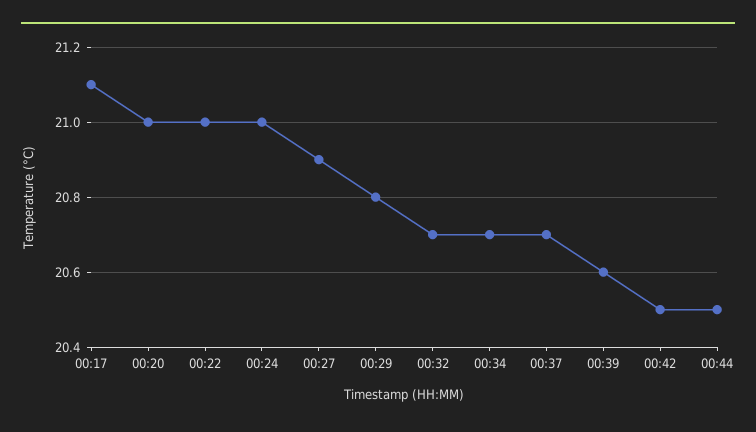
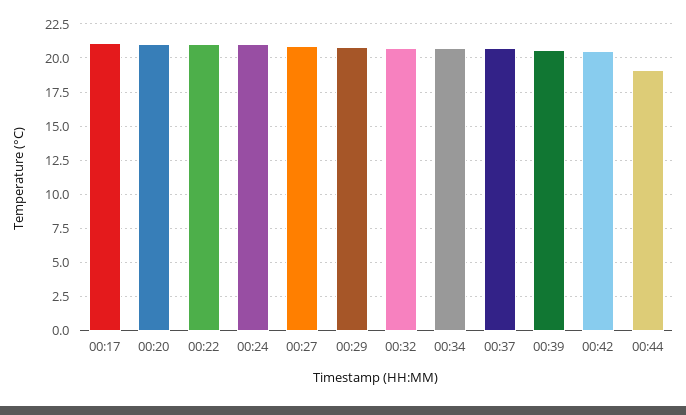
  {
    "00:17": 21.1,
    "00:20": 21,
    "00:22": 21,
    "00:24": 21,
    "00:27": 20.9,
    "00:29": 20.8,
    "00:32": 20.7,
    "00:34": 20.7,
    "00:37": 20.7,
    "00:39": 20.6,
    "00:42": 20.5,
-   "00:44": 20.5
+   "00:44": 19
  }

